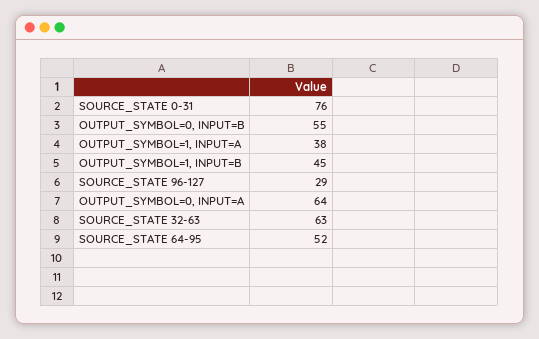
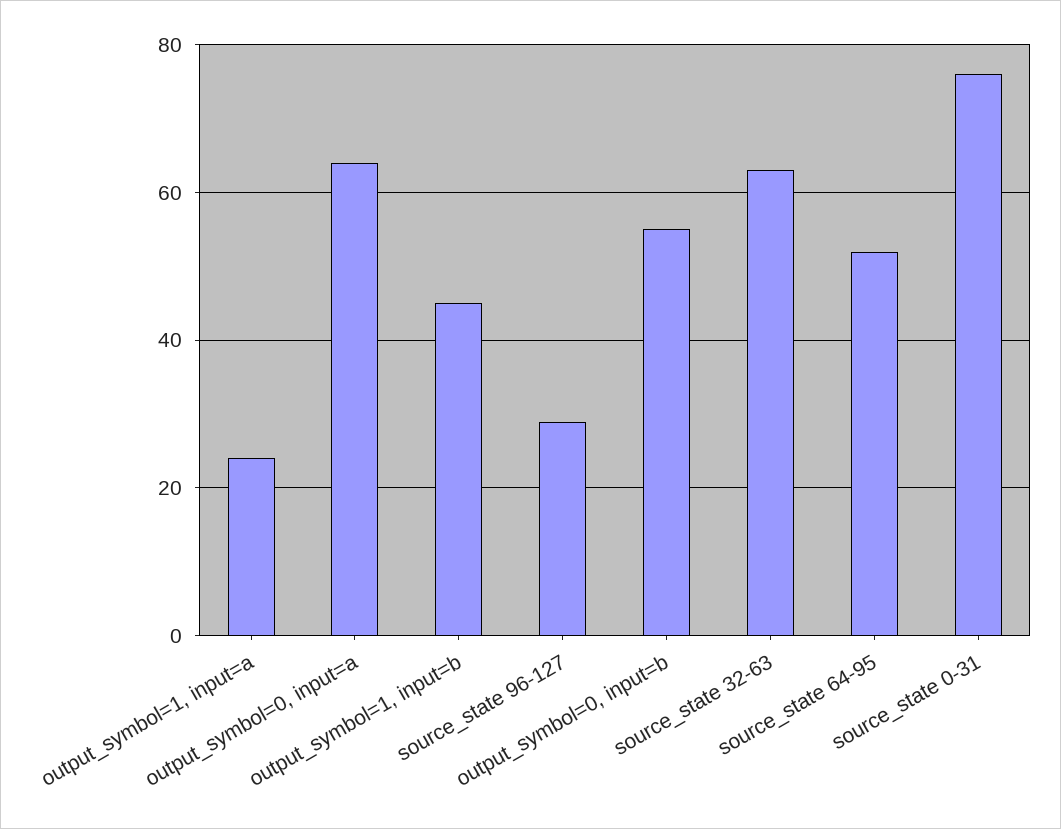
  {
    "SOURCE_STATE 0-31": 76,
    "OUTPUT_SYMBOL=0, INPUT=B": 55,
-   "OUTPUT_SYMBOL=1, INPUT=A": 38,
+   "OUTPUT_SYMBOL=1, INPUT=A": 25,
    "OUTPUT_SYMBOL=1, INPUT=B": 45,
    "SOURCE_STATE 96-127": 29,
    "OUTPUT_SYMBOL=0, INPUT=A": 64,
    "SOURCE_STATE 32-63": 63,
    "SOURCE_STATE 64-95": 52
  }

